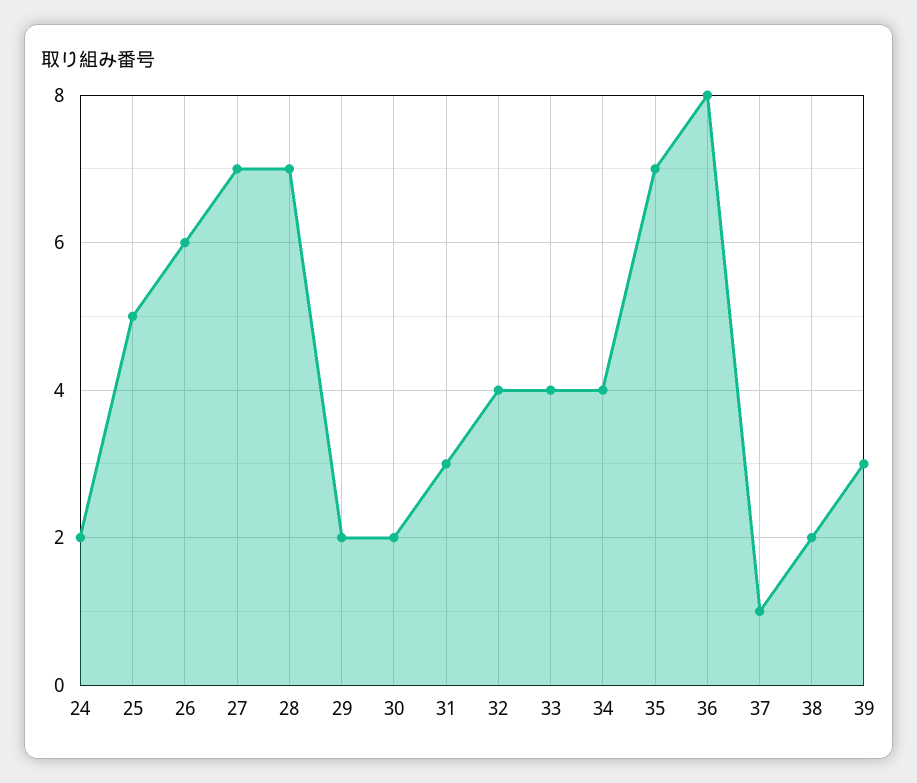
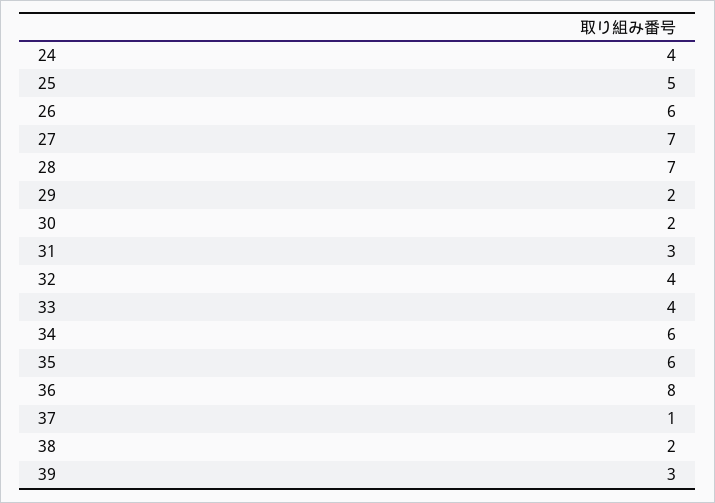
  {
-   "24": 2,
+   "24": 4,
    "25": 5,
    "26": 6,
    "27": 7,
    "28": 7,
    "29": 2,
    "30": 2,
    "31": 3,
    "32": 4,
    "33": 4,
-   "34": 4,
+   "34": 6,
-   "35": 7,
+   "35": 6,
    "36": 8,
    "37": 1,
    "38": 2,
    "39": 3
  }

